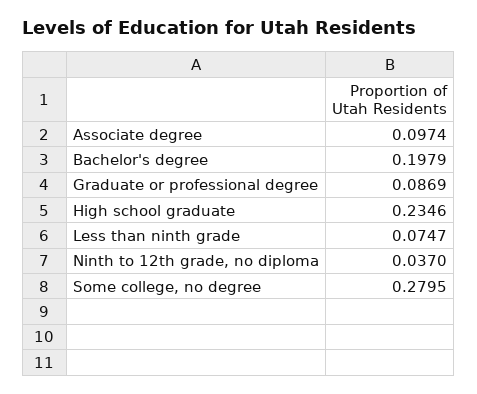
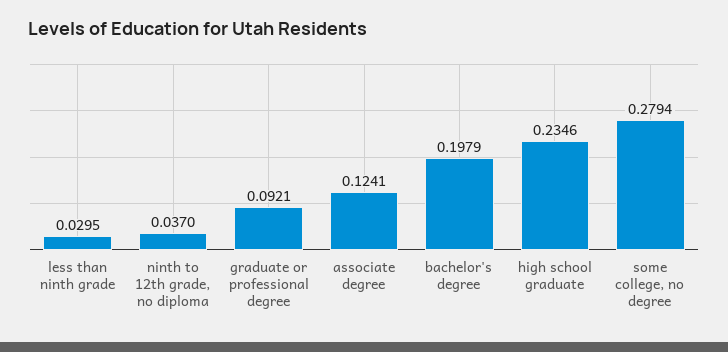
  {
-   "Associate degree": 0.0974,
+   "Associate degree": 0.1241,
    "Bachelor's degree": 0.1979,
-   "Graduate or professional degree": 0.0869,
+   "Graduate or professional degree": 0.0921,
    "High school graduate": 0.2346,
-   "Less than ninth grade": 0.0747,
+   "Less than ninth grade": 0.0295,
    "Ninth to 12th grade, no diploma": 0.037,
-   "Some college, no degree": 0.2795
+   "Some college, no degree": 0.2794
  }

